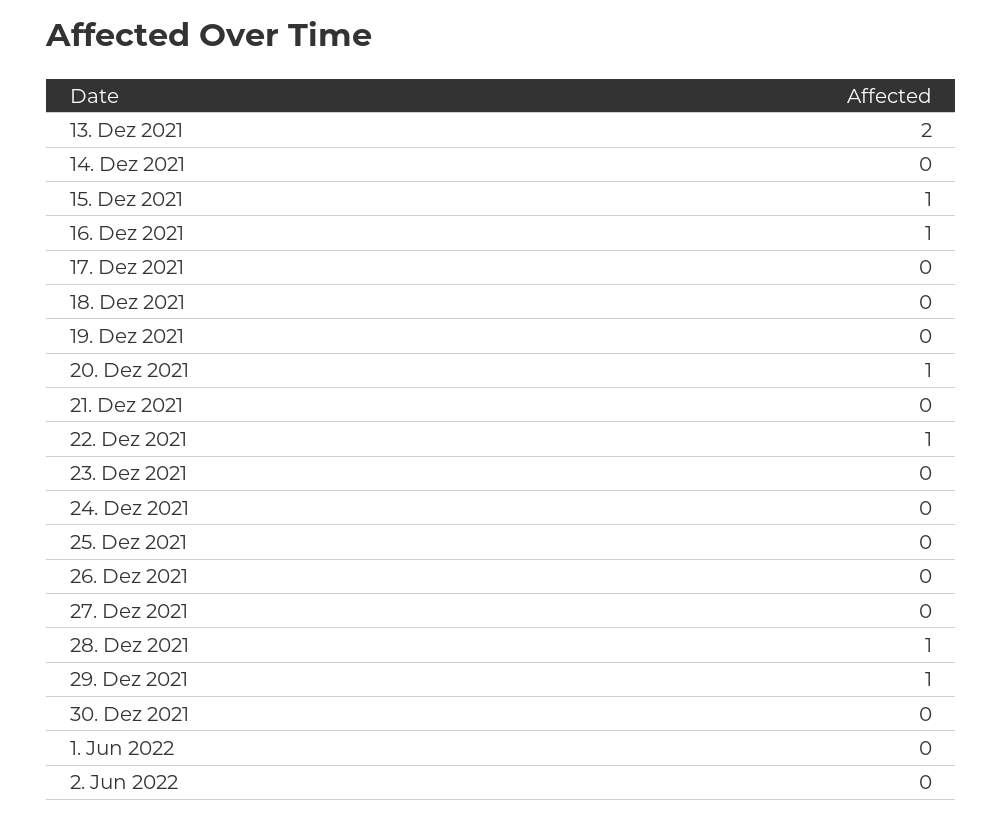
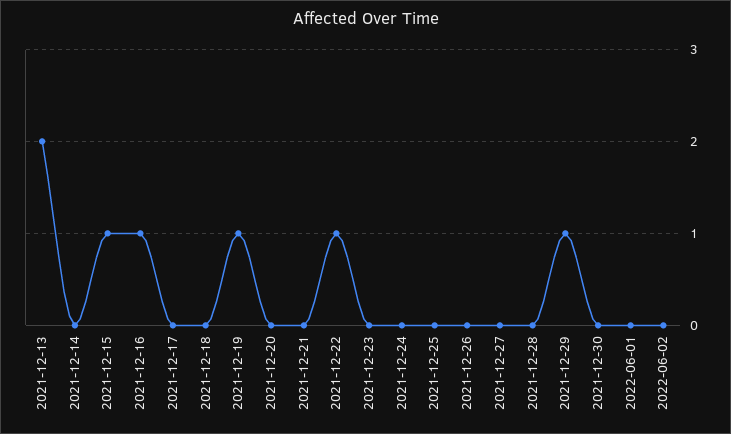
  {
    "13. Dez 2021": 2,
    "14. Dez 2021": 0,
    "15. Dez 2021": 1,
    "16. Dez 2021": 1,
    "17. Dez 2021": 0,
    "18. Dez 2021": 0,
-   "19. Dez 2021": 0,
+   "19. Dez 2021": 1,
-   "20. Dez 2021": 1,
+   "20. Dez 2021": 0,
    "21. Dez 2021": 0,
    "22. Dez 2021": 1,
    "23. Dez 2021": 0,
    "24. Dez 2021": 0,
    "25. Dez 2021": 0,
    "26. Dez 2021": 0,
    "27. Dez 2021": 0,
-   "28. Dez 2021": 1,
+   "28. Dez 2021": 0,
    "29. Dez 2021": 1,
    "30. Dez 2021": 0,
    "1. Jun 2022": 0,
    "2. Jun 2022": 0
  }

